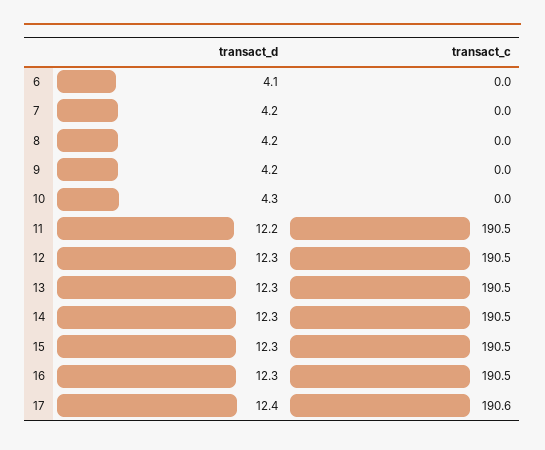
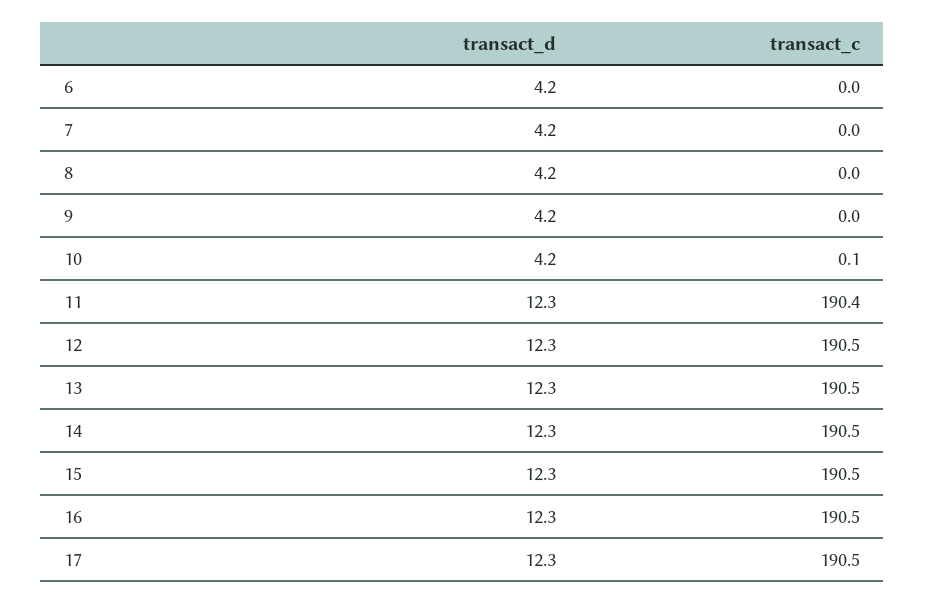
  {
    "transact_d": {
-     "6": 4.1,
+     "6": 4.2,
      "7": 4.2,
      "8": 4.2,
      "9": 4.2,
-     "10": 4.3,
+     "10": 4.2,
-     "11": 12.2,
+     "11": 12.3,
      "12": 12.3,
      "13": 12.3,
      "14": 12.3,
      "15": 12.3,
      "16": 12.3,
-     "17": 12.4
+     "17": 12.3
    },
    "transact_c": {
      "6": 0,
      "7": 0,
      "8": 0,
      "9": 0,
-     "10": 0,
+     "10": 0.1,
-     "11": 190.5,
+     "11": 190.4,
      "12": 190.5,
      "13": 190.5,
      "14": 190.5,
      "15": 190.5,
      "16": 190.5,
-     "17": 190.6
+     "17": 190.5
    }
  }

